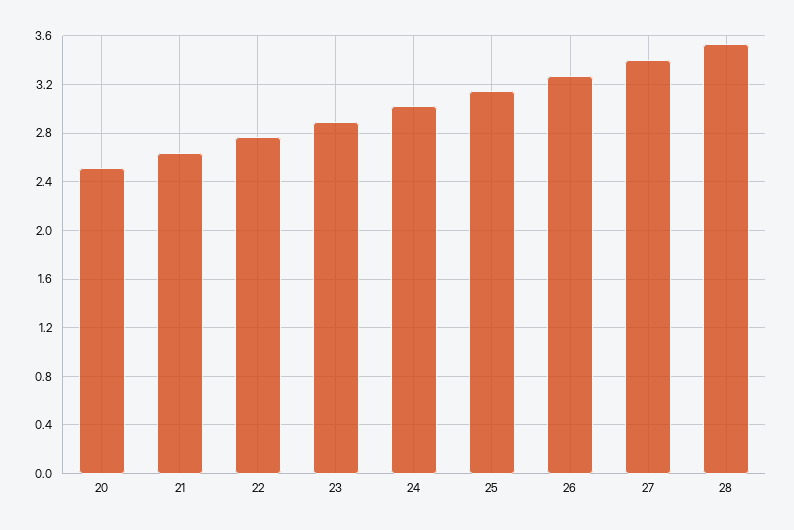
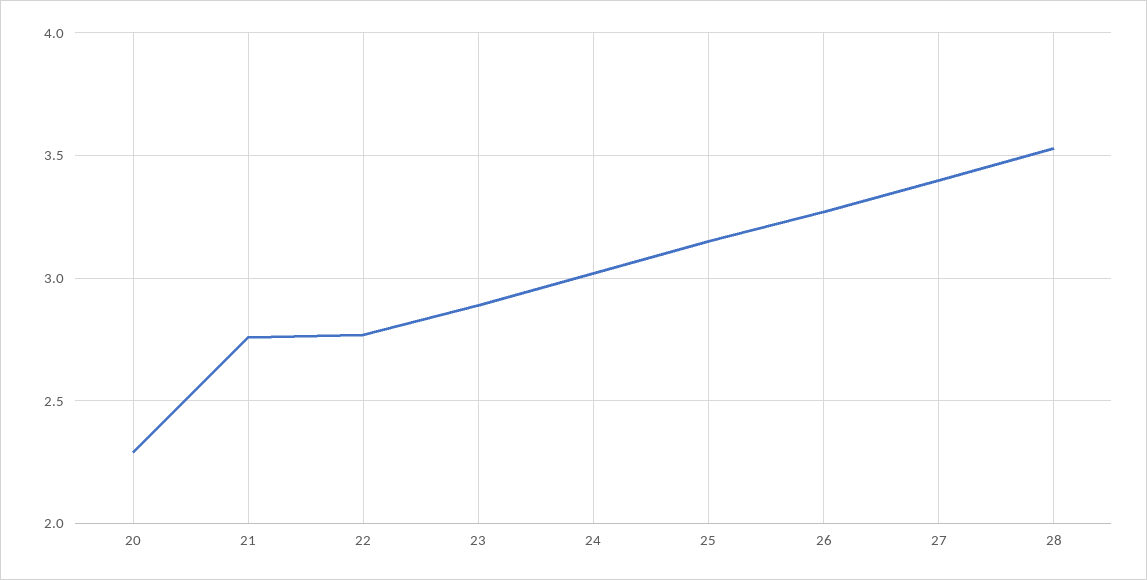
  {
-   "20": 2.5,
+   "20": 2.3,
-   "21": 2.65,
+   "21": 2.75,
    "22": 2.75,
    "23": 2.9,
    "24": 3,
    "25": 3.15,
    "26": 3.25,
    "27": 3.4,
    "28": 3.55
  }

